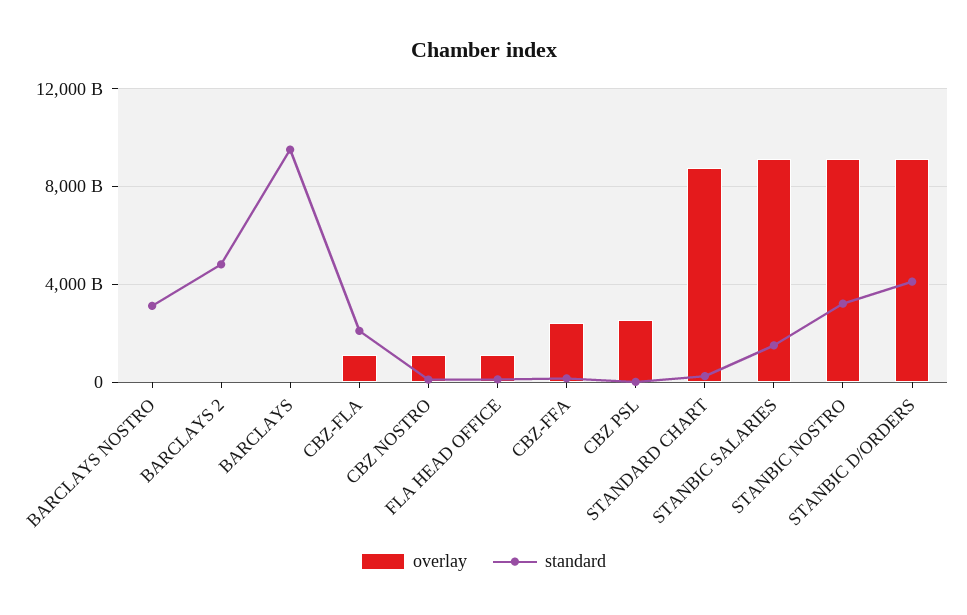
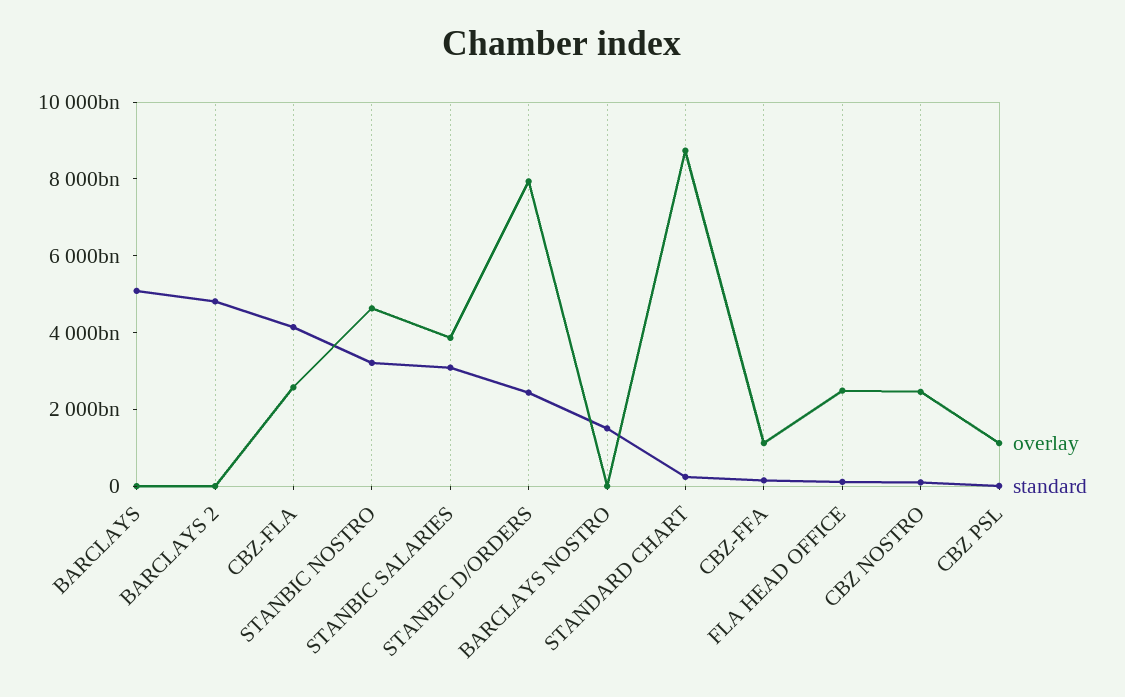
  {
    "overlay": {
      "BARCLAYS NOSTRO": 0,
      "BARCLAYS 2": 0,
      "BARCLAYS": 0,
-     "CBZ-FLA": 1000000000000,
+     "CBZ-FLA": 2500000000000,
-     "CBZ NOSTRO": 1000000000000,
+     "CBZ NOSTRO": 2500000000000,
-     "FLA HEAD OFFICE": 1000000000000,
+     "FLA HEAD OFFICE": 2500000000000,
-     "CBZ-FFA": 2500000000000,
+     "CBZ-FFA": 1000000000000,
-     "CBZ PSL": 2500000000000,
+     "CBZ PSL": 1000000000000,
      "STANDARD CHART": 8500000000000,
-     "STANBIC SALARIES": 9000000000000,
+     "STANBIC SALARIES": 4000000000000,
-     "STANBIC NOSTRO": 9000000000000,
+     "STANBIC NOSTRO": 4500000000000,
-     "STANBIC D/ORDERS": 9000000000000
+     "STANBIC D/ORDERS": 8000000000000
    },
    "standard": {
-     "BARCLAYS NOSTRO": 3000000000000,
+     "BARCLAYS NOSTRO": 1500000000000,
      "BARCLAYS 2": 5000000000000,
-     "BARCLAYS": 9500000000000,
+     "BARCLAYS": 5000000000000,
-     "CBZ-FLA": 2000000000000,
+     "CBZ-FLA": 4000000000000,
      "CBZ NOSTRO": 0,
      "FLA HEAD OFFICE": 0,
      "CBZ-FFA": 0,
      "CBZ PSL": 0,
      "STANDARD CHART": 0,
-     "STANBIC SALARIES": 1500000000000,
+     "STANBIC SALARIES": 3000000000000,
      "STANBIC NOSTRO": 3000000000000,
-     "STANBIC D/ORDERS": 4000000000000
+     "STANBIC D/ORDERS": 2500000000000
    }
  }

